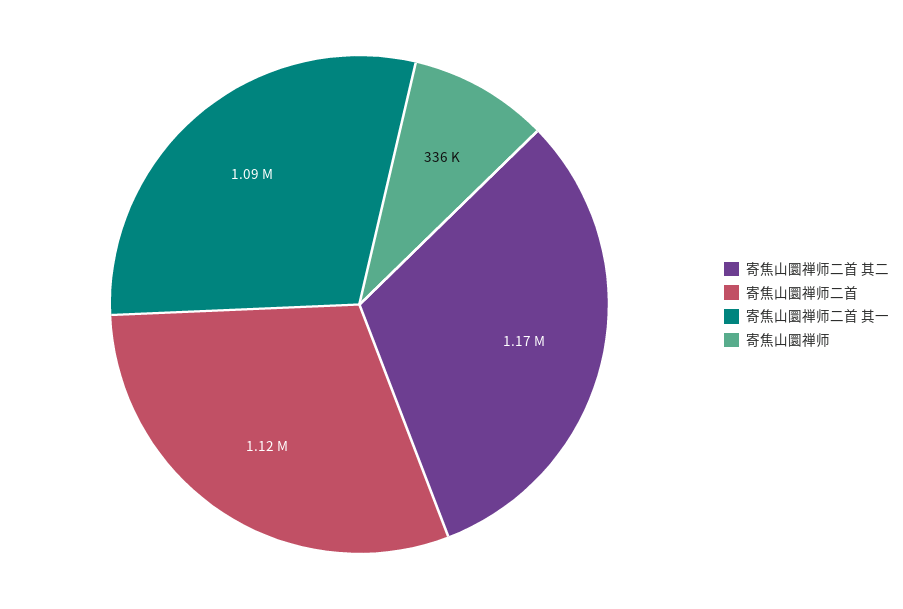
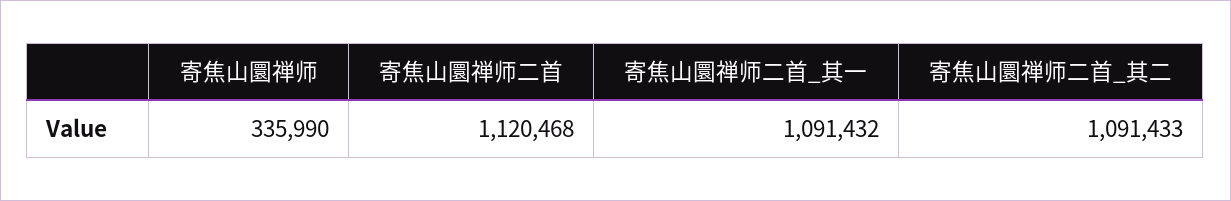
  {
-   "寄焦山圜禅师二首 其二": 1170000,
+   "寄焦山圜禅师二首 其二": 1091433,
    "寄焦山圜禅师二首": 1120468,
    "寄焦山圜禅师二首 其一": 1091432,
    "寄焦山圜禅师": 335990
  }

